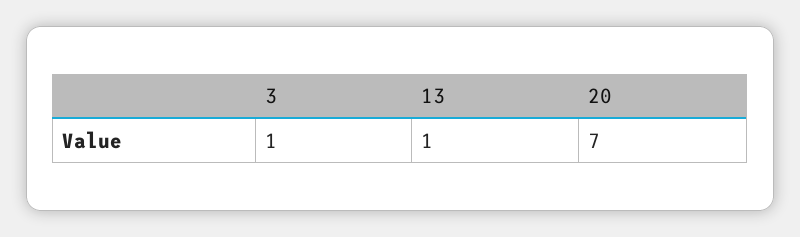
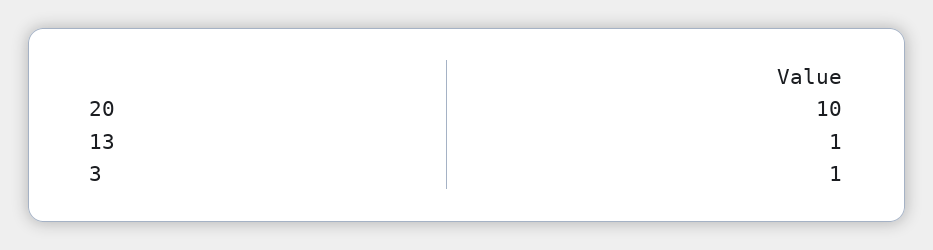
  {
    "3": 1,
    "13": 1,
-   "20": 7
+   "20": 10
  }

